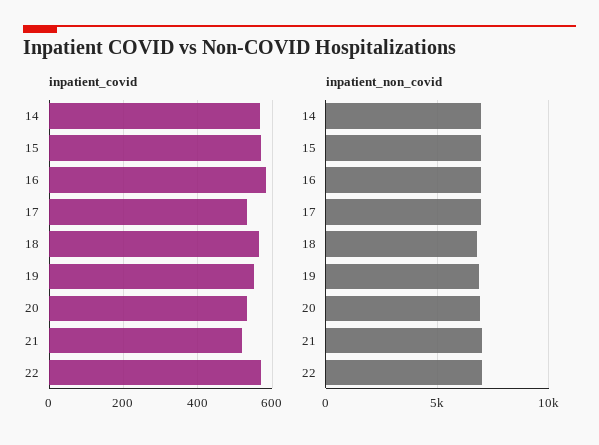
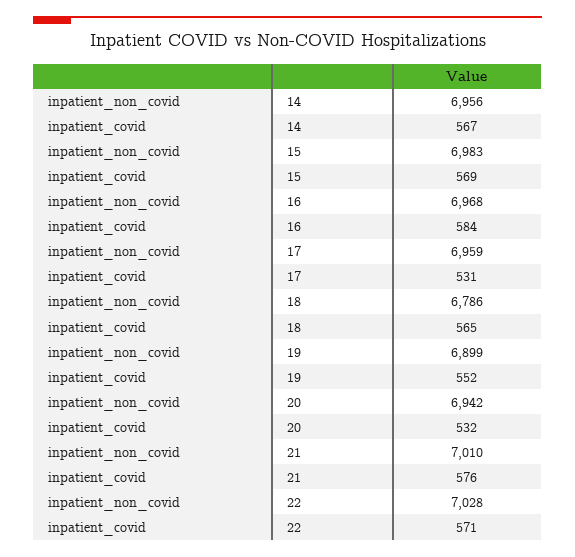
  {
    "inpatient_covid": {
      "14": 567,
      "15": 569,
      "16": 584,
      "17": 531,
      "18": 565,
      "19": 552,
      "20": 532,
-     "21": 520,
+     "21": 576,
      "22": 571
    },
    "inpatient_non_covid": {
      "14": 6956,
      "15": 6983,
      "16": 6968,
      "17": 6959,
      "18": 6786,
      "19": 6899,
      "20": 6942,
      "21": 7010,
      "22": 7028
    }
  }

